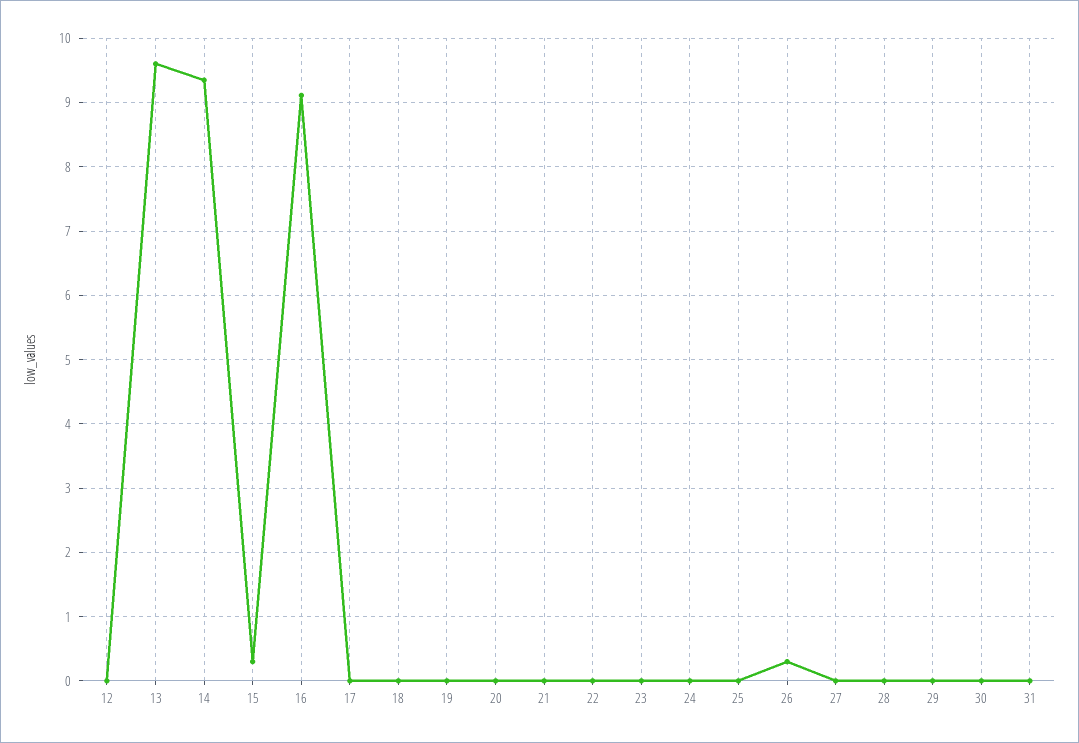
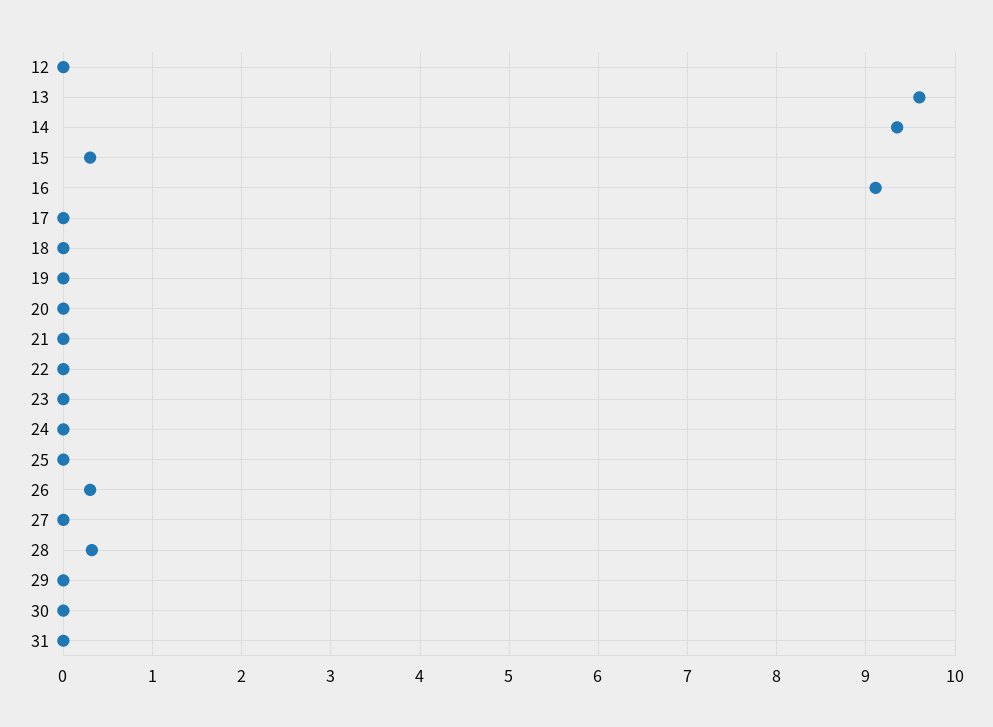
  {
    "12": 0,
    "13": 9.6,
    "14": 9.4,
    "15": 0.3,
    "16": 9.1,
    "17": 0,
    "18": 0,
    "19": 0,
    "20": 0,
    "21": 0,
    "22": 0,
    "23": 0,
    "24": 0,
    "25": 0,
    "26": 0.3,
    "27": 0,
-   "28": 0,
+   "28": 0.3,
    "29": 0,
    "30": 0,
    "31": 0
  }

